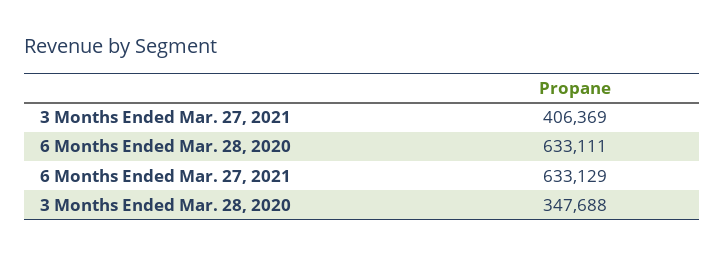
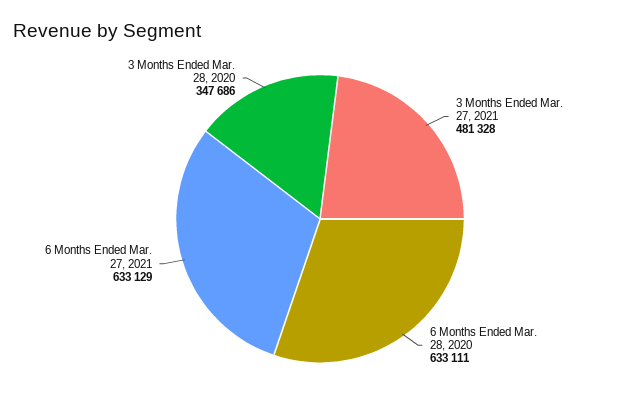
  {
-   "3 Months Ended Mar. 27, 2021": 406369,
+   "3 Months Ended Mar. 27, 2021": 481328,
    "6 Months Ended Mar. 28, 2020": 633111,
    "6 Months Ended Mar. 27, 2021": 633129,
-   "3 Months Ended Mar. 28, 2020": 347688
+   "3 Months Ended Mar. 28, 2020": 347686
  }

